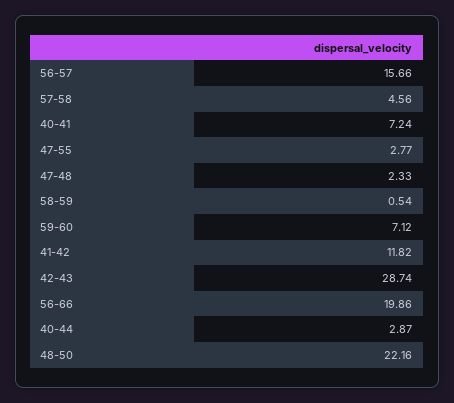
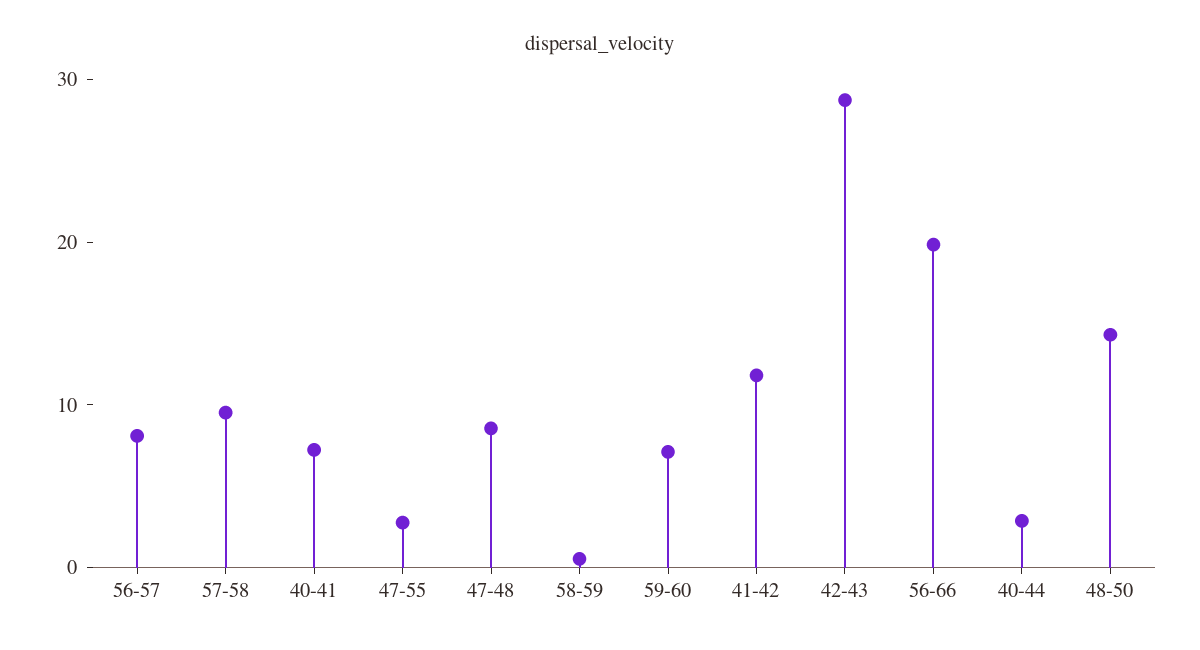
  {
-   "56-57": 15.66,
+   "56-57": 8,
-   "57-58": 4.56,
+   "57-58": 10,
    "40-41": 7.24,
    "47-55": 2.77,
-   "47-48": 2.33,
+   "47-48": 8,
    "58-59": 0.54,
    "59-60": 7.12,
    "41-42": 11.82,
    "42-43": 28.74,
    "56-66": 19.86,
    "40-44": 2.87,
-   "48-50": 22.16
+   "48-50": 14
  }

